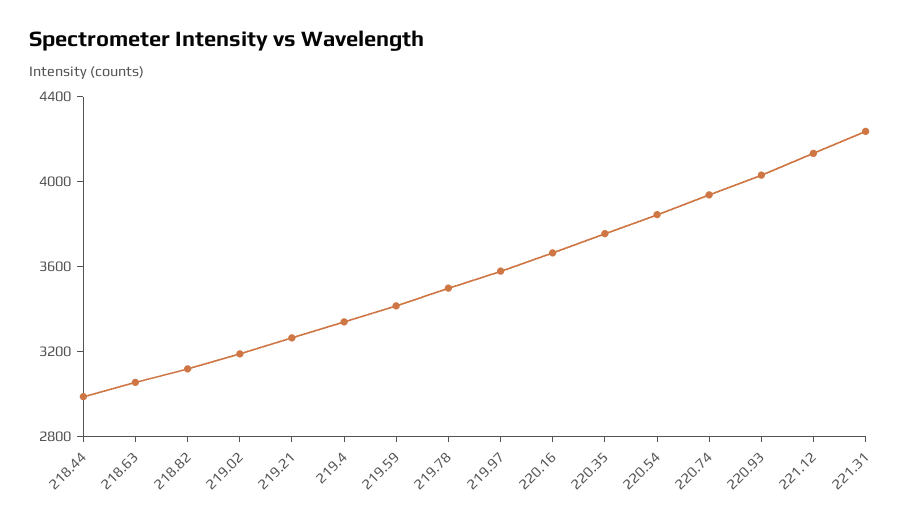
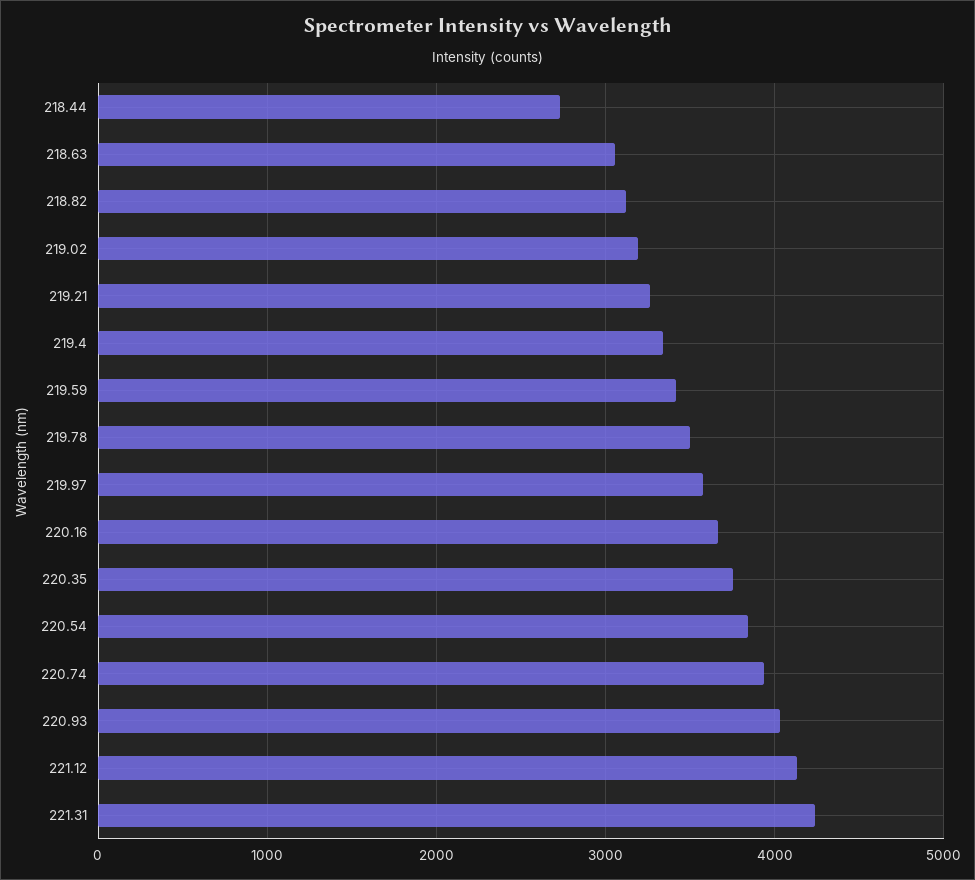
  {
-   "218.44": 3000,
+   "218.44": 2700,
    "218.63": 3100,
    "218.82": 3100,
    "219.02": 3200,
    "219.21": 3300,
    "219.4": 3300,
    "219.59": 3400,
    "219.78": 3500,
    "219.97": 3600,
    "220.16": 3700,
    "220.35": 3800,
    "220.54": 3800,
    "220.74": 3900,
    "220.93": 4000,
    "221.12": 4100,
    "221.31": 4200
  }

